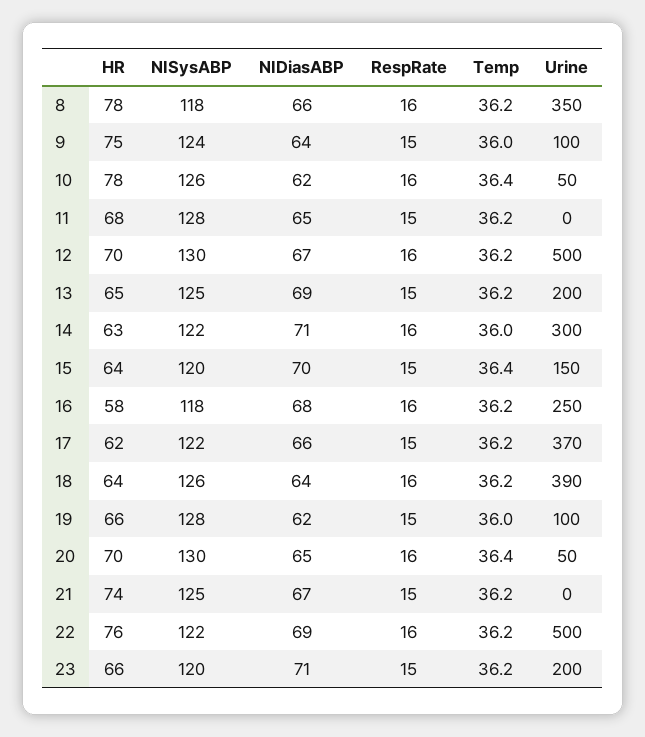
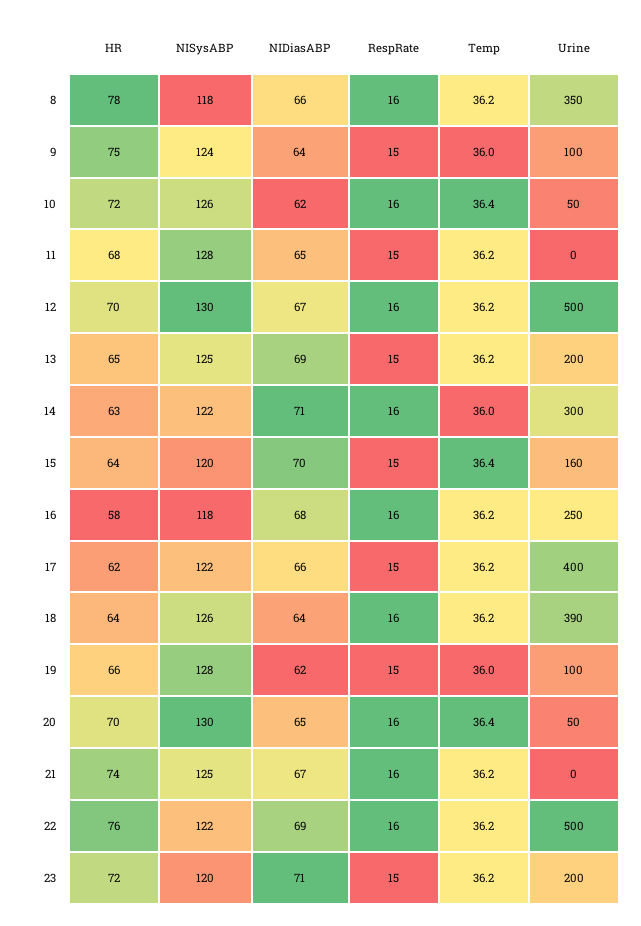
  {
    "HR": {
      "8": 78,
      "9": 75,
-     "10": 78,
+     "10": 72,
      "11": 68,
      "12": 70,
      "13": 65,
      "14": 63,
      "15": 64,
      "16": 58,
      "17": 62,
      "18": 64,
      "19": 66,
      "20": 70,
      "21": 74,
      "22": 76,
-     "23": 66
+     "23": 72
    },
    "NISysABP": {
      "8": 118,
      "9": 124,
      "10": 126,
      "11": 128,
      "12": 130,
      "13": 125,
      "14": 122,
      "15": 120,
      "16": 118,
      "17": 122,
      "18": 126,
      "19": 128,
      "20": 130,
      "21": 125,
      "22": 122,
      "23": 120
    },
    "NIDiasABP": {
      "8": 66,
      "9": 64,
      "10": 62,
      "11": 65,
      "12": 67,
      "13": 69,
      "14": 71,
      "15": 70,
      "16": 68,
      "17": 66,
      "18": 64,
      "19": 62,
      "20": 65,
      "21": 67,
      "22": 69,
      "23": 71
    },
    "RespRate": {
      "8": 16,
      "9": 15,
      "10": 16,
      "11": 15,
      "12": 16,
      "13": 15,
      "14": 16,
      "15": 15,
      "16": 16,
      "17": 15,
      "18": 16,
      "19": 15,
      "20": 16,
-     "21": 15,
+     "21": 16,
      "22": 16,
      "23": 15
    },
    "Temp": {
      "8": 36.2,
      "9": 36,
      "10": 36.4,
      "11": 36.2,
      "12": 36.2,
      "13": 36.2,
      "14": 36,
      "15": 36.4,
      "16": 36.2,
      "17": 36.2,
      "18": 36.2,
      "19": 36,
      "20": 36.4,
      "21": 36.2,
      "22": 36.2,
      "23": 36.2
    },
    "Urine": {
      "8": 350,
      "9": 100,
      "10": 50,
      "11": 0,
      "12": 500,
      "13": 200,
      "14": 300,
-     "15": 150,
+     "15": 160,
      "16": 250,
-     "17": 370,
+     "17": 400,
      "18": 390,
      "19": 100,
      "20": 50,
      "21": 0,
      "22": 500,
      "23": 200
    }
  }

